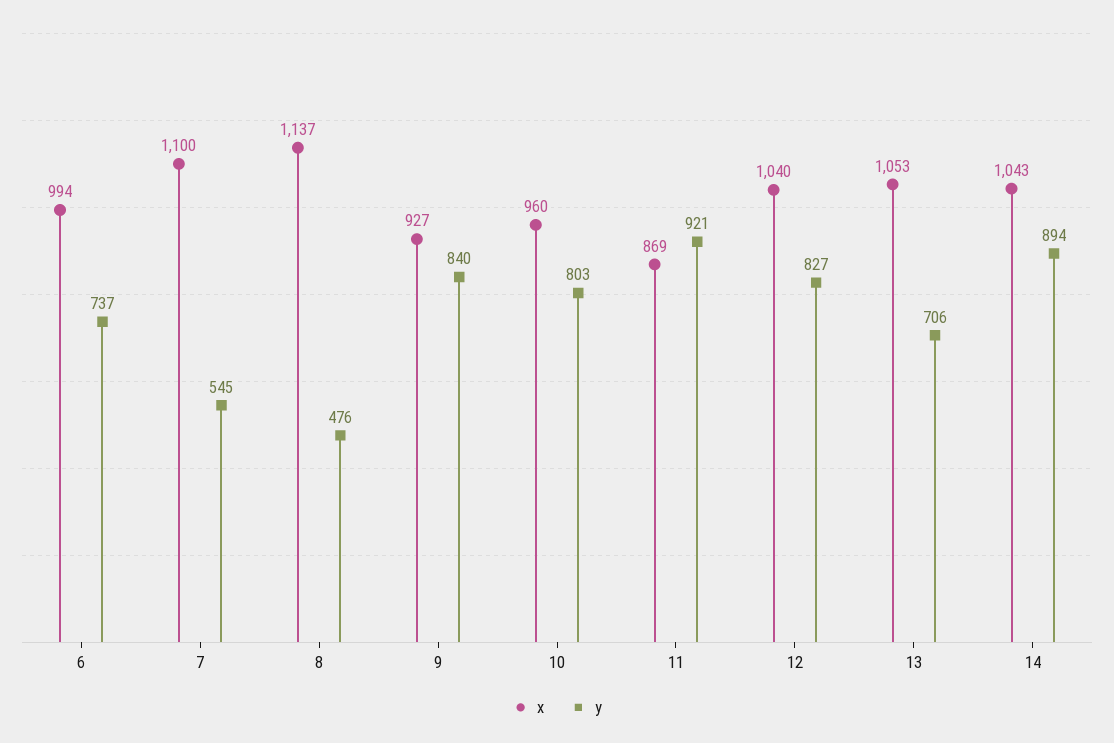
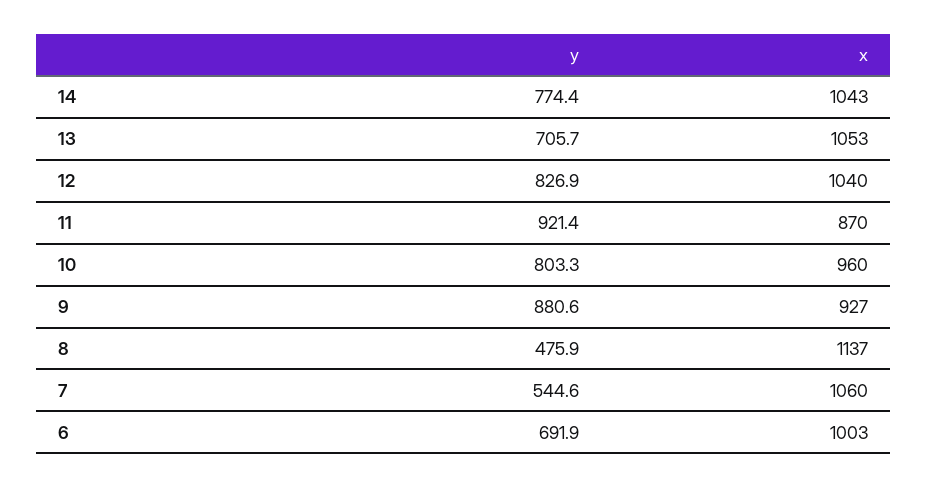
  {
    "x": {
-     "6": 994,
+     "6": 1003,
-     "7": 1100,
+     "7": 1060,
      "8": 1137,
      "9": 927,
      "10": 960,
-     "11": 869,
+     "11": 870,
      "12": 1040,
      "13": 1053,
      "14": 1043
    },
    "y": {
-     "6": 737,
+     "6": 691.9,
      "7": 544.6,
      "8": 475.9,
-     "9": 840,
+     "9": 880.6,
      "10": 803.3,
      "11": 921.4,
      "12": 826.9,
      "13": 705.7,
-     "14": 894
+     "14": 774.4
    }
  }

